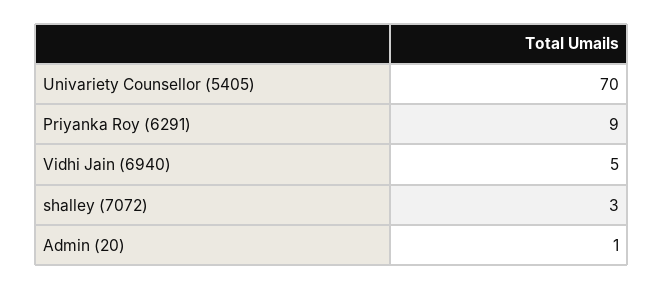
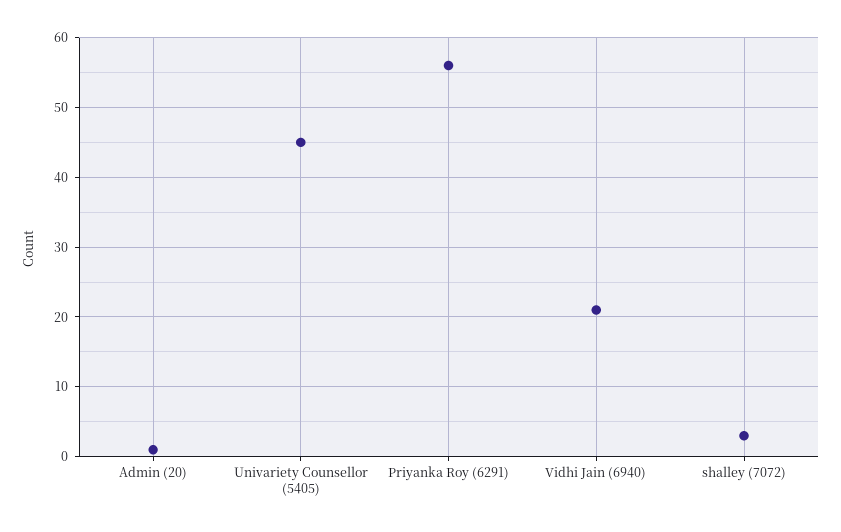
  {
-   "Univariety Counsellor (5405)": 70,
+   "Univariety Counsellor (5405)": 45,
-   "Priyanka Roy (6291)": 9,
+   "Priyanka Roy (6291)": 56,
-   "Vidhi Jain (6940)": 5,
+   "Vidhi Jain (6940)": 21,
    "shalley (7072)": 3,
    "Admin (20)": 1
  }

